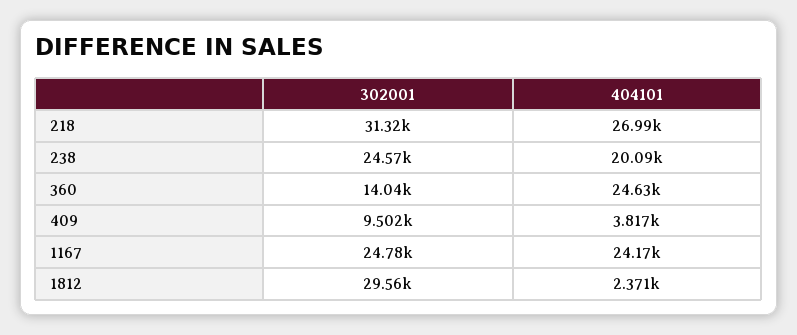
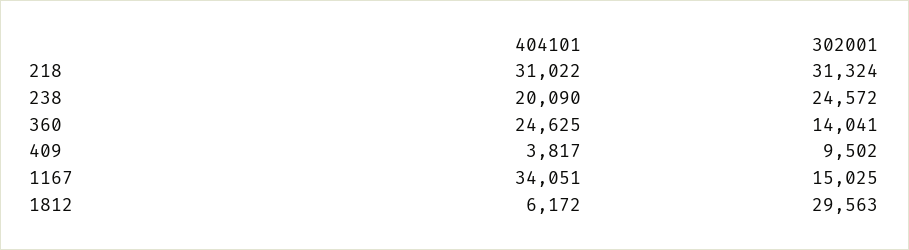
  {
    "302001": {
      "218": 31324,
      "238": 24572,
      "360": 14041,
      "409": 9502,
-     "1167": 24780,
+     "1167": 15025,
      "1812": 29563
    },
    "404101": {
-     "218": 26990,
+     "218": 31022,
      "238": 20090,
      "360": 24625,
      "409": 3817,
-     "1167": 24170,
+     "1167": 34051,
-     "1812": 2371
+     "1812": 6172
    }
  }

